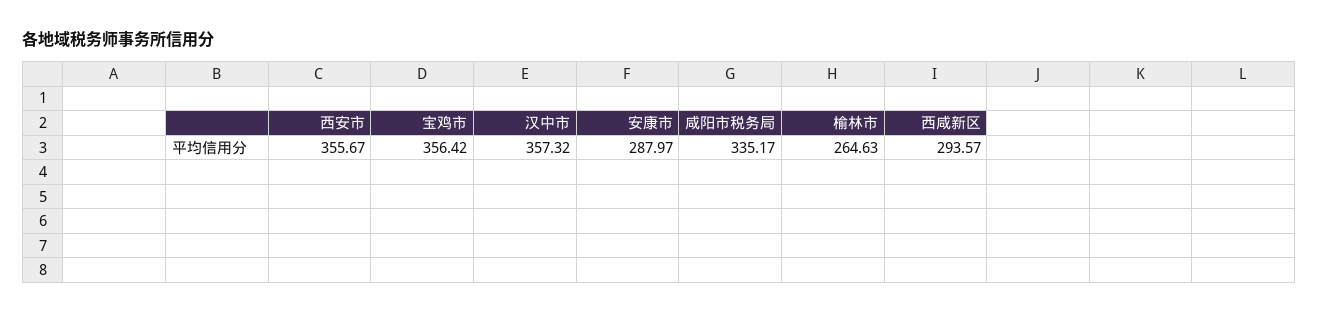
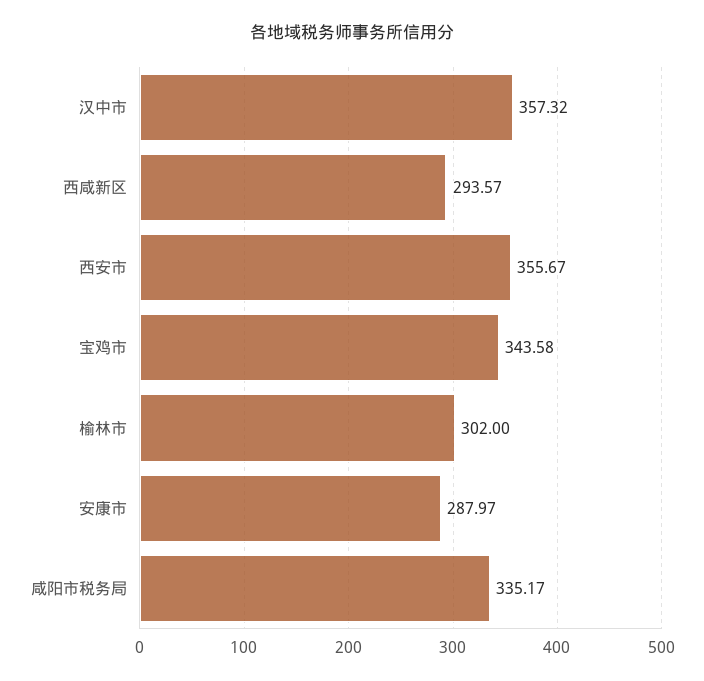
  {
    "西安市": 355.67,
-   "宝鸡市": 356.42,
+   "宝鸡市": 343.58,
    "汉中市": 357.32,
    "安康市": 287.97,
    "咸阳市税务局": 335.17,
-   "榆林市": 264.63,
+   "榆林市": 302,
    "西咸新区": 293.57
  }

